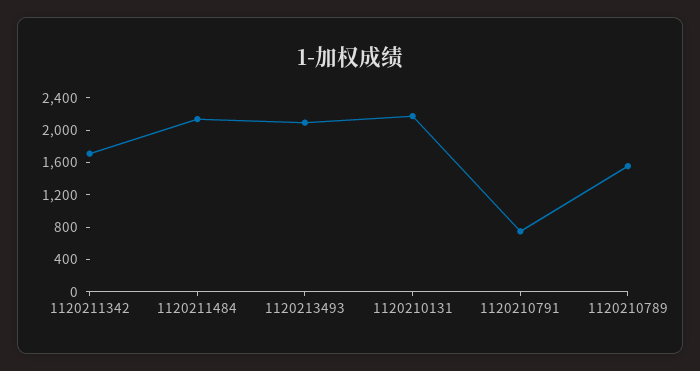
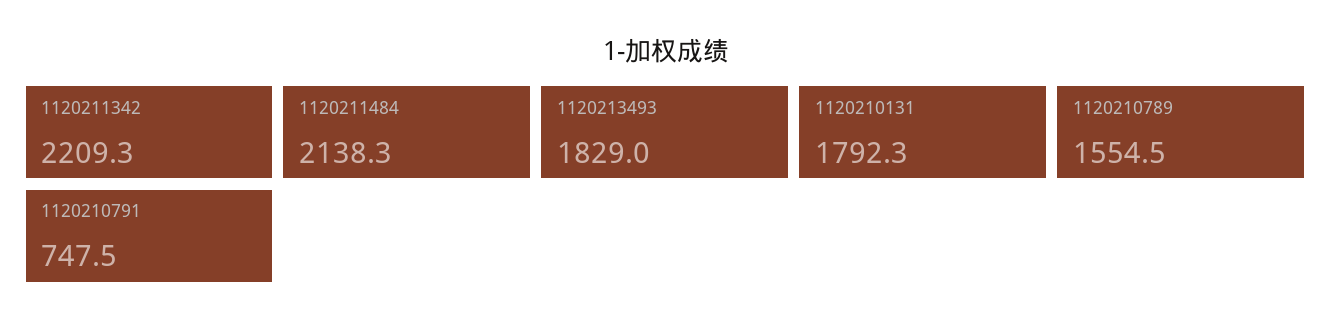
  {
-   "1120211342": 1700,
+   "1120211342": 2209.3,
    "1120211484": 2138.3,
-   "1120213493": 2100,
+   "1120213493": 1829,
-   "1120210131": 2200,
+   "1120210131": 1792.3,
    "1120210791": 747.5,
    "1120210789": 1554.5
  }

